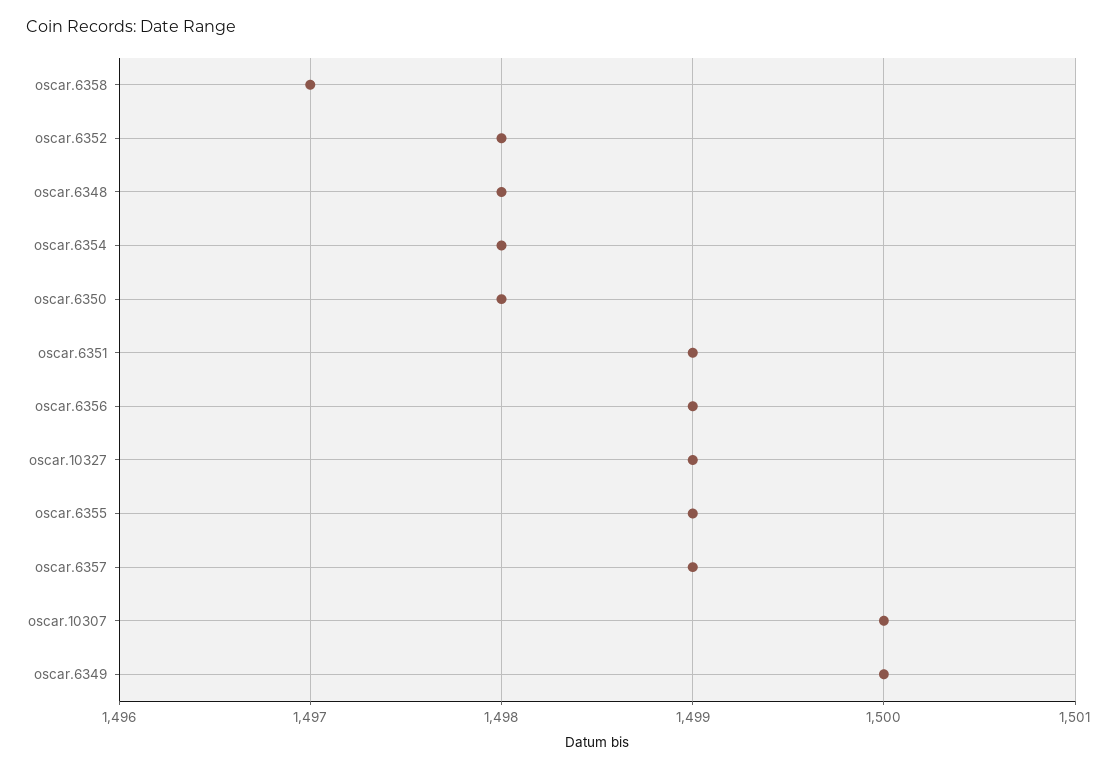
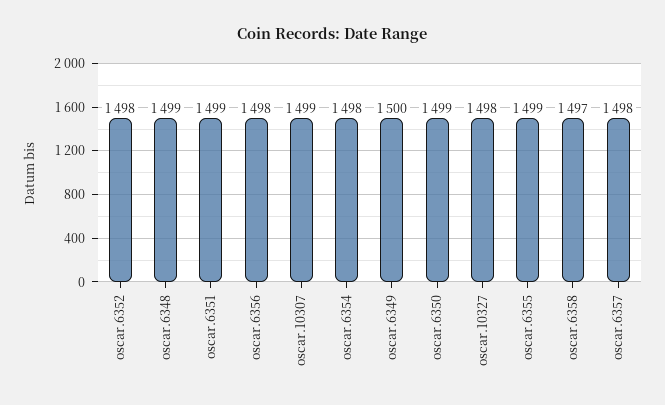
  {
    "oscar.6358": 1497,
    "oscar.6352": 1498,
-   "oscar.6348": 1498,
+   "oscar.6348": 1499,
    "oscar.6354": 1498,
-   "oscar.6350": 1498,
+   "oscar.6350": 1499,
    "oscar.6351": 1499,
-   "oscar.6356": 1499,
+   "oscar.6356": 1498,
-   "oscar.10327": 1499,
+   "oscar.10327": 1498,
    "oscar.6355": 1499,
-   "oscar.6357": 1499,
+   "oscar.6357": 1498,
-   "oscar.10307": 1500,
+   "oscar.10307": 1499,
    "oscar.6349": 1500
  }

